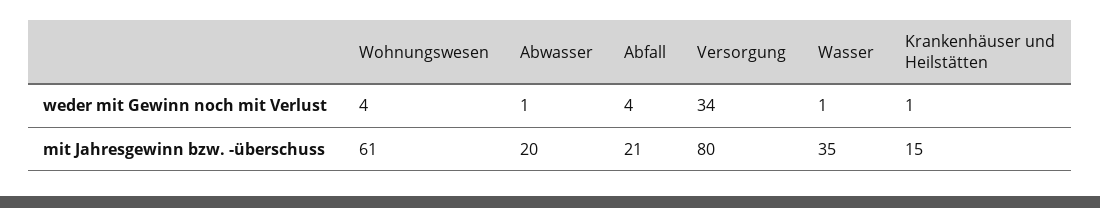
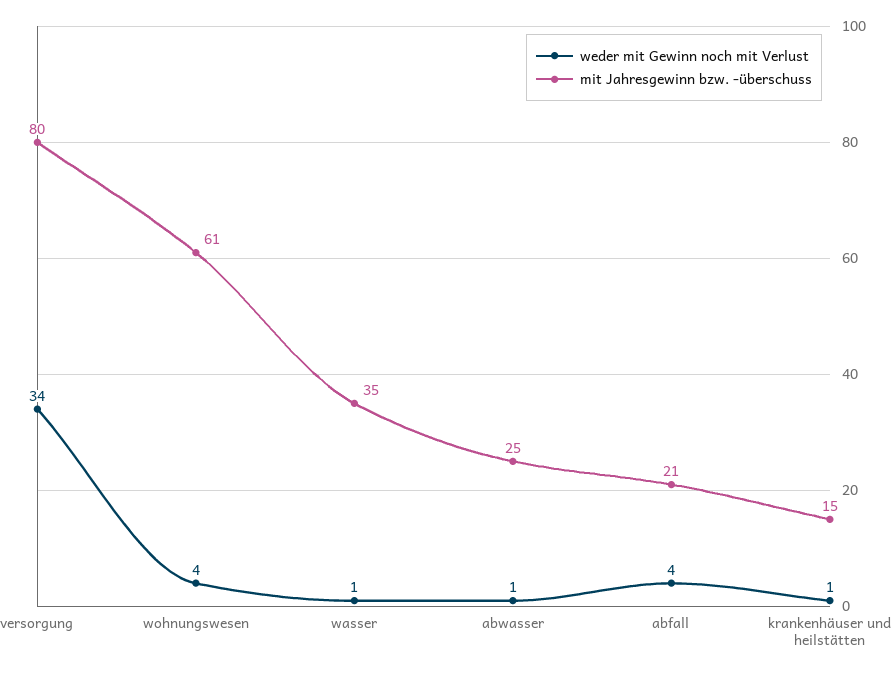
  {
    "weder mit Gewinn noch mit Verlust": {
      "Wohnungswesen": 4,
      "Abwasser": 1,
      "Abfall": 4,
      "Versorgung": 34,
      "Wasser": 1,
      "Krankenhäuser und Heilstätten": 1
    },
    "mit Jahresgewinn bzw. -überschuss": {
      "Wohnungswesen": 61,
-     "Abwasser": 20,
+     "Abwasser": 25,
      "Abfall": 21,
      "Versorgung": 80,
      "Wasser": 35,
      "Krankenhäuser und Heilstätten": 15
    }
  }

